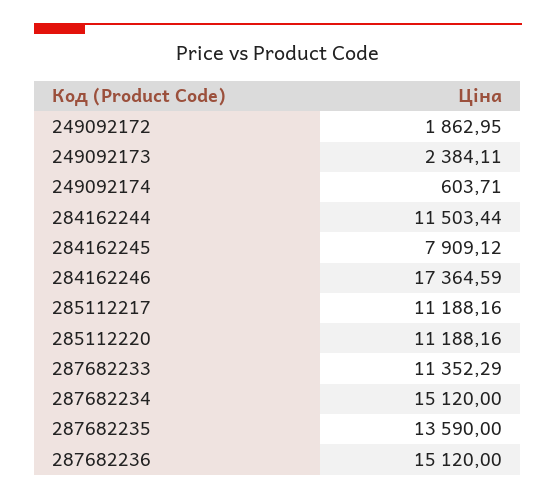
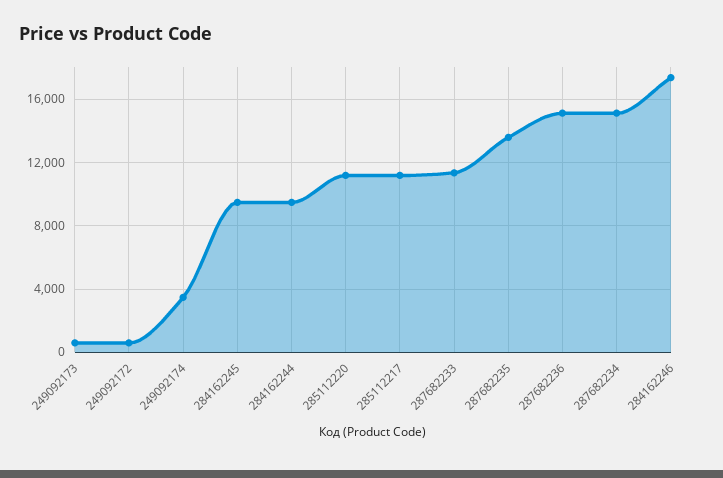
  {
-   "249092172": 1862.95,
+   "249092172": 500,
-   "249092173": 2384.11,
+   "249092173": 500,
-   "249092174": 603.71,
+   "249092174": 3500,
-   "284162244": 11503.44,
+   "284162244": 9500,
-   "284162245": 7909.12,
+   "284162245": 9500,
    "284162246": 17364.59,
    "285112217": 11188.16,
    "285112220": 11188.16,
    "287682233": 11352.29,
    "287682234": 15120,
    "287682235": 13590,
    "287682236": 15120
  }

